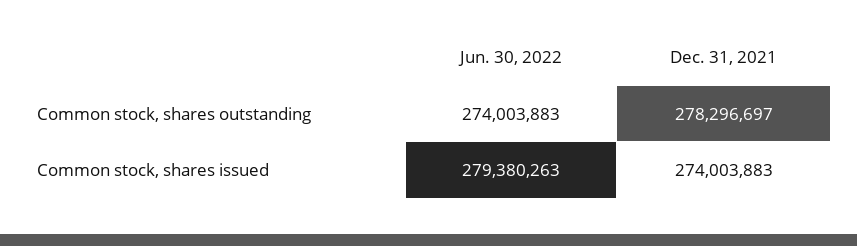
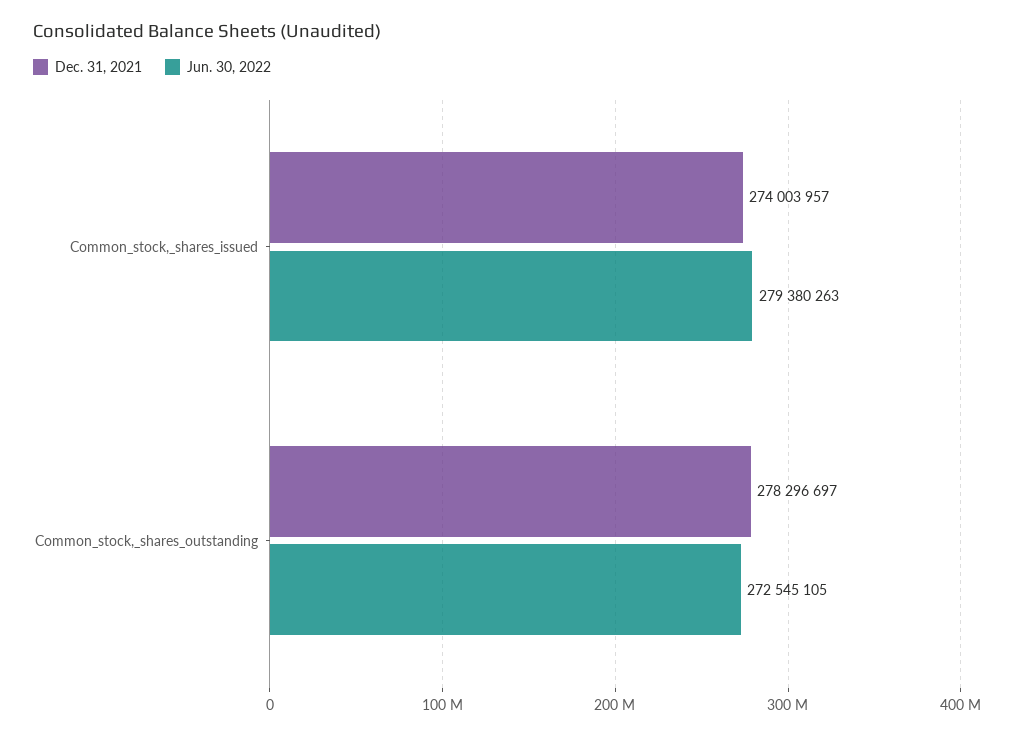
  {
    "Jun. 30, 2022": {
-     "Common stock, shares outstanding": 274003883,
+     "Common stock, shares outstanding": 272545105,
      "Common stock, shares issued": 279380263
    },
    "Dec. 31, 2021": {
      "Common stock, shares outstanding": 278296697,
-     "Common stock, shares issued": 274003883
+     "Common stock, shares issued": 274003957
    }
  }

